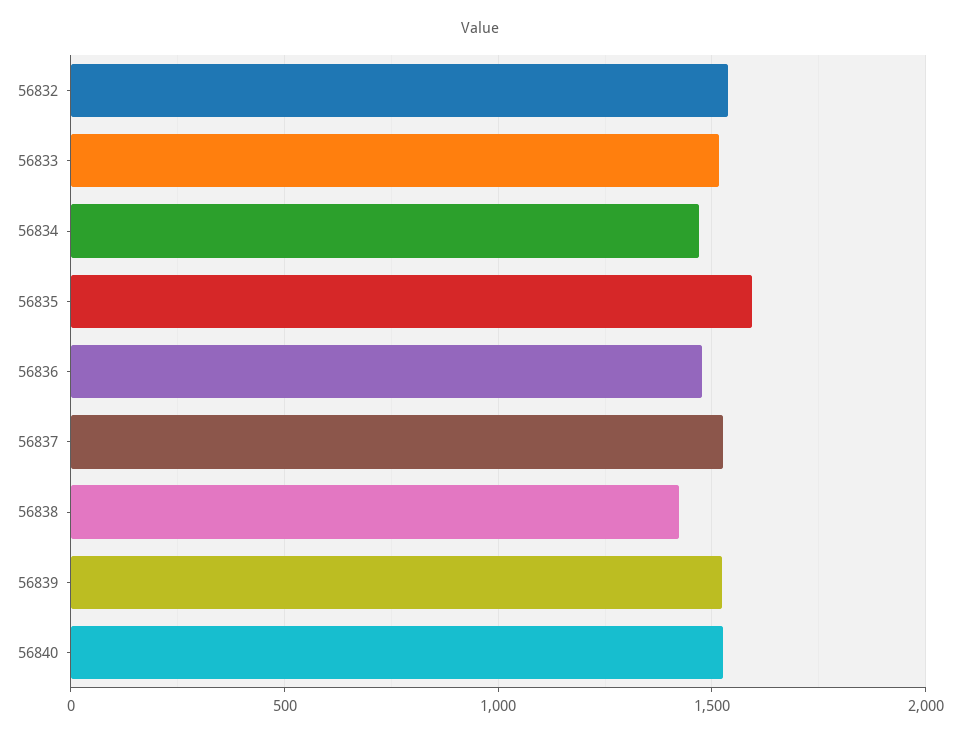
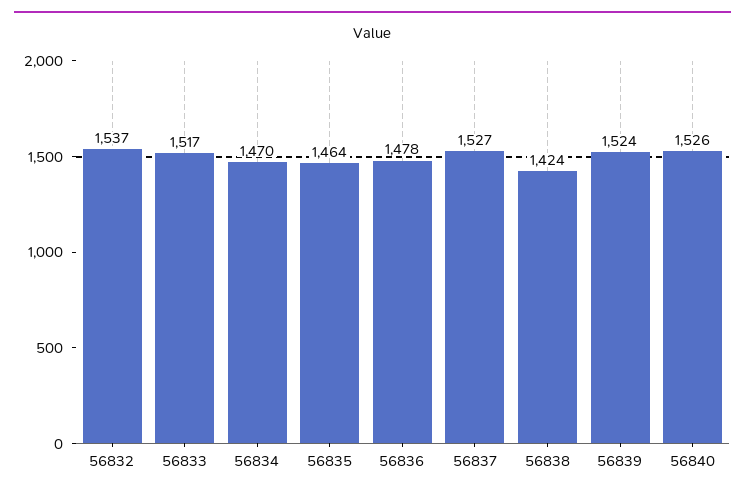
  {
    "56832": 1537,
    "56833": 1517,
    "56834": 1470,
-   "56835": 1600,
+   "56835": 1464,
    "56836": 1478,
    "56837": 1527,
    "56838": 1424,
    "56839": 1524,
    "56840": 1526
  }

